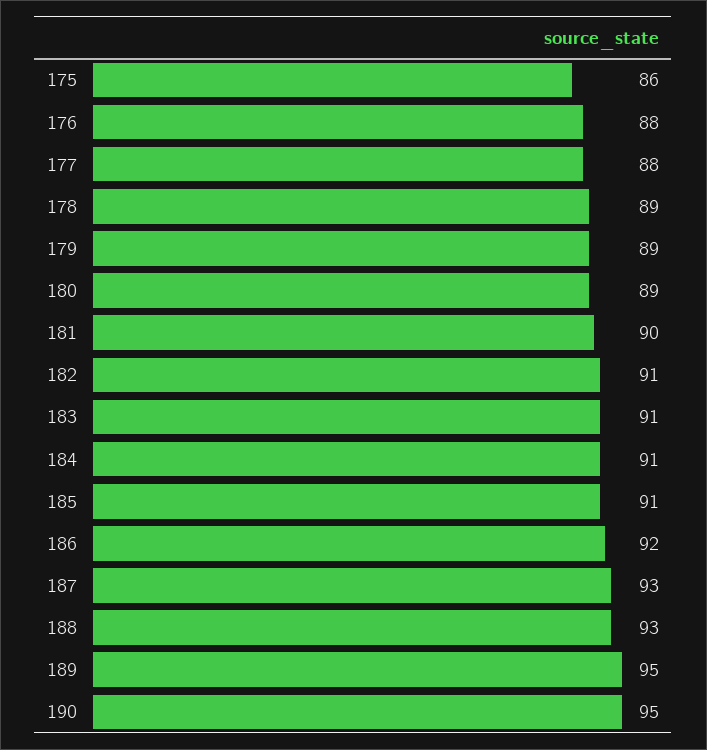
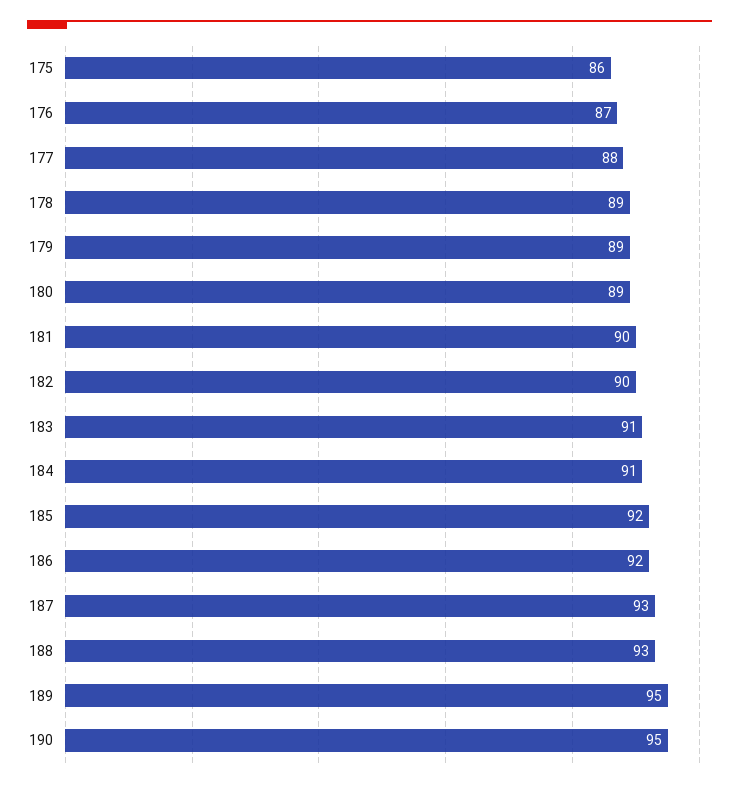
  {
    "175": 86,
-   "176": 88,
+   "176": 87,
    "177": 88,
    "178": 89,
    "179": 89,
    "180": 89,
    "181": 90,
-   "182": 91,
+   "182": 90,
    "183": 91,
    "184": 91,
-   "185": 91,
+   "185": 92,
    "186": 92,
    "187": 93,
    "188": 93,
    "189": 95,
    "190": 95
  }

